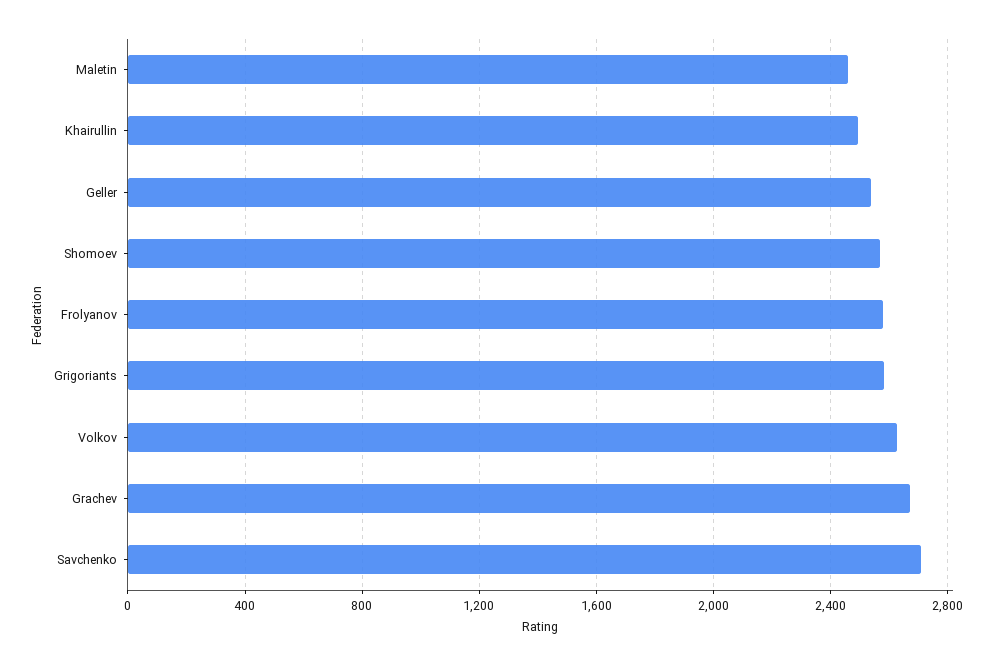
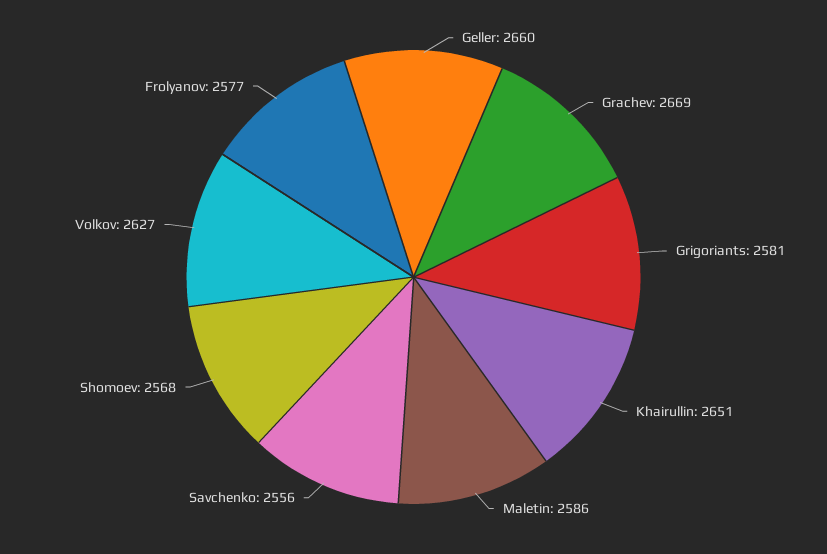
  {
-   "Maletin": 2450,
+   "Maletin": 2586,
-   "Khairullin": 2500,
+   "Khairullin": 2651,
-   "Geller": 2550,
+   "Geller": 2660,
    "Shomoev": 2568,
    "Frolyanov": 2577,
    "Grigoriants": 2581,
    "Volkov": 2627,
    "Grachev": 2669,
-   "Savchenko": 2700
+   "Savchenko": 2556
  }

